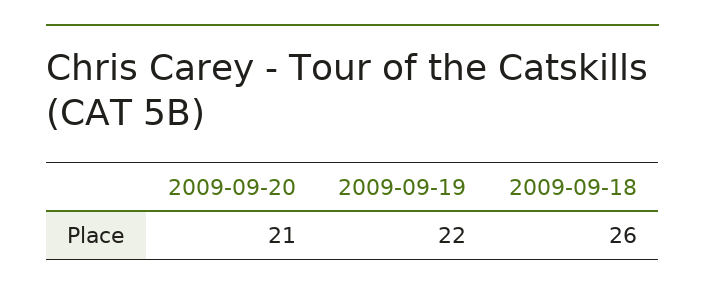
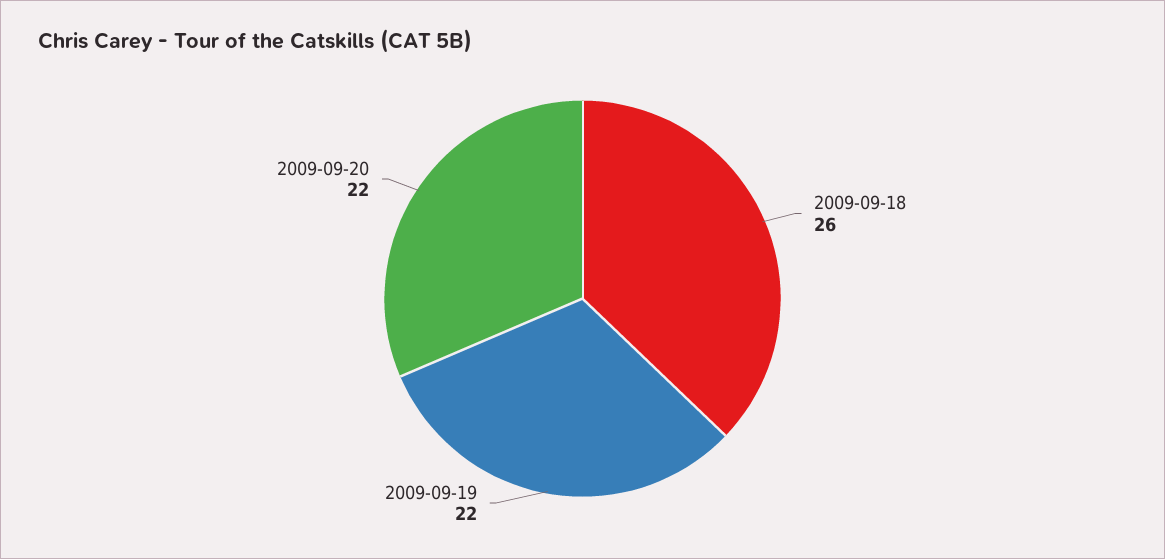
  {
-   "2009-09-20": 21,
+   "2009-09-20": 22,
    "2009-09-19": 22,
    "2009-09-18": 26
  }

